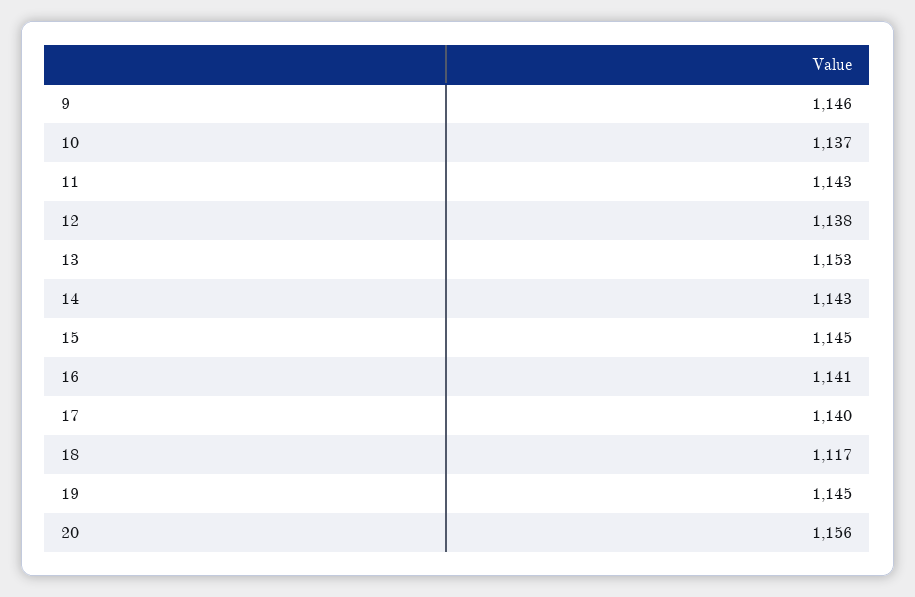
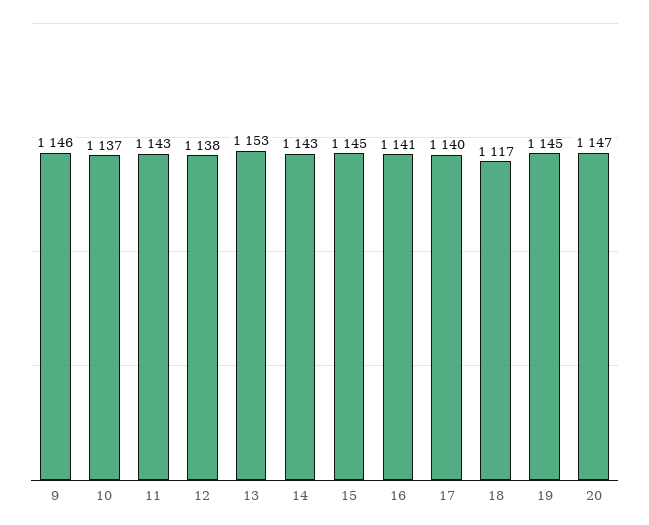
  {
    "9": 1146,
    "10": 1137,
    "11": 1143,
    "12": 1138,
    "13": 1153,
    "14": 1143,
    "15": 1145,
    "16": 1141,
    "17": 1140,
    "18": 1117,
    "19": 1145,
-   "20": 1156
+   "20": 1147
  }

